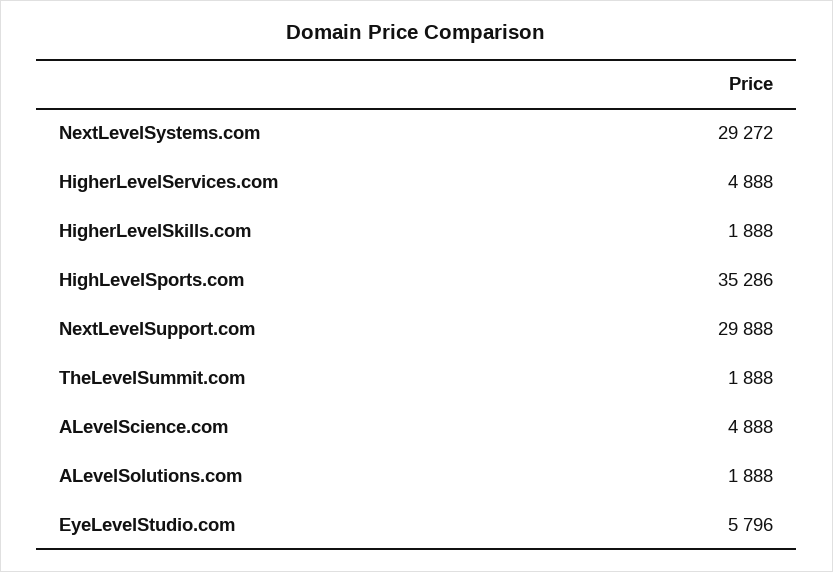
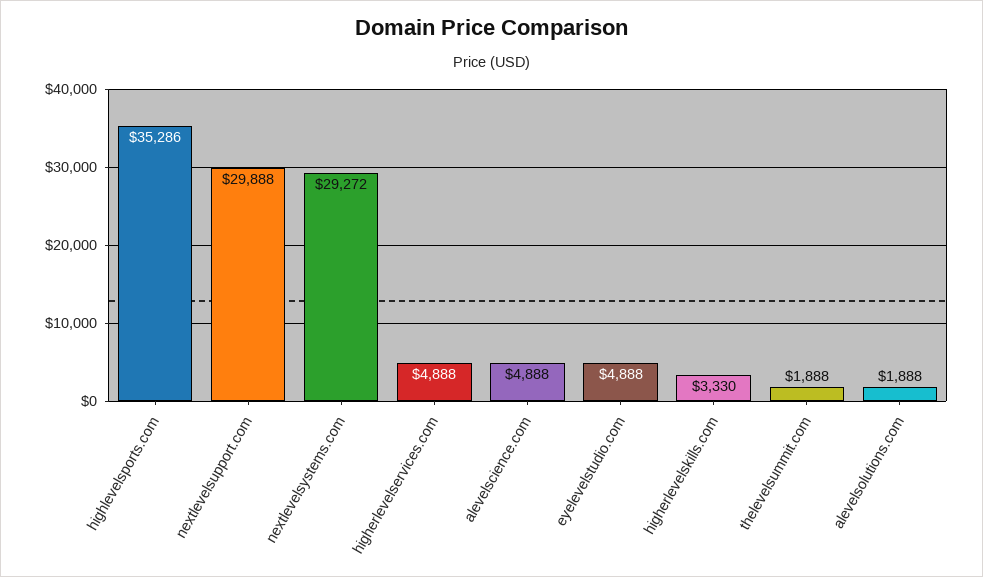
  {
    "NextLevelSystems.com": 29272,
    "HigherLevelServices.com": 4888,
-   "HigherLevelSkills.com": 1888,
+   "HigherLevelSkills.com": 3330,
    "HighLevelSports.com": 35286,
    "NextLevelSupport.com": 29888,
    "TheLevelSummit.com": 1888,
    "ALevelScience.com": 4888,
    "ALevelSolutions.com": 1888,
-   "EyeLevelStudio.com": 5796
+   "EyeLevelStudio.com": 4888
  }

